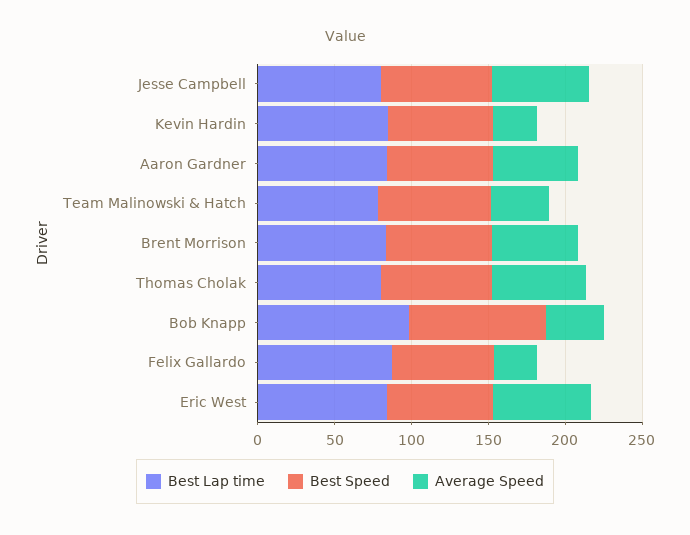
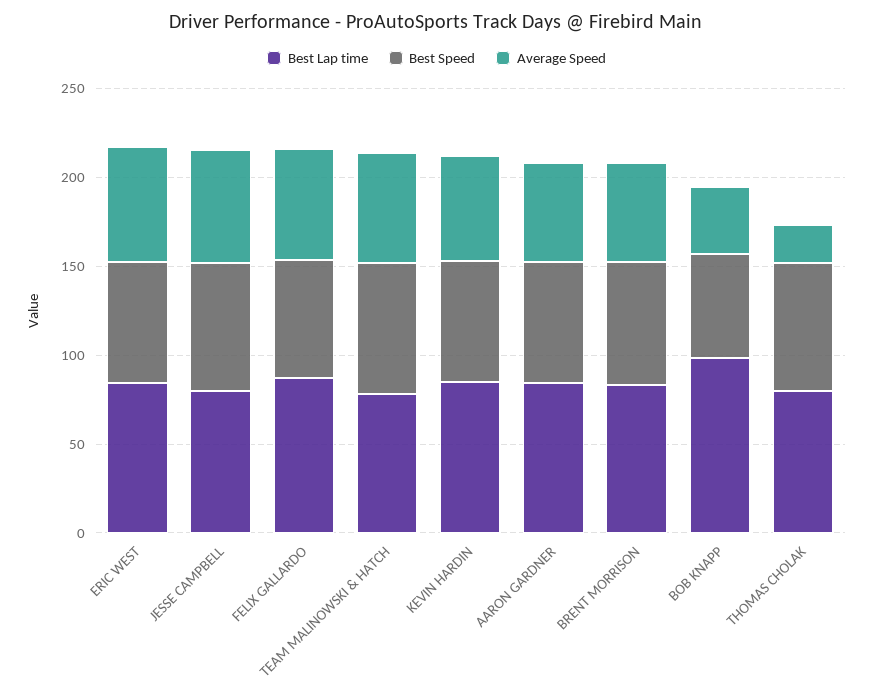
  {
    "Best Lap time": {
      "Jesse Campbell": 80,
      "Kevin Hardin": 80,
      "Aaron Gardner": 80,
      "Team Malinowski & Hatch": 80,
      "Brent Morrison": 80,
      "Thomas Cholak": 80,
      "Bob Knapp": 100,
      "Felix Gallardo": 90,
      "Eric West": 80
    },
    "Best Speed": {
      "Jesse Campbell": 70,
      "Kevin Hardin": 70,
      "Aaron Gardner": 70,
      "Team Malinowski & Hatch": 70,
      "Brent Morrison": 70,
      "Thomas Cholak": 70,
-     "Bob Knapp": 90,
+     "Bob Knapp": 60,
      "Felix Gallardo": 70,
      "Eric West": 70
    },
    "Average Speed": {
      "Jesse Campbell": 60,
-     "Kevin Hardin": 30,
+     "Kevin Hardin": 60,
      "Aaron Gardner": 60,
-     "Team Malinowski & Hatch": 40,
+     "Team Malinowski & Hatch": 60,
      "Brent Morrison": 60,
-     "Thomas Cholak": 60,
+     "Thomas Cholak": 20,
      "Bob Knapp": 40,
-     "Felix Gallardo": 30,
+     "Felix Gallardo": 60,
      "Eric West": 60
    }
  }

